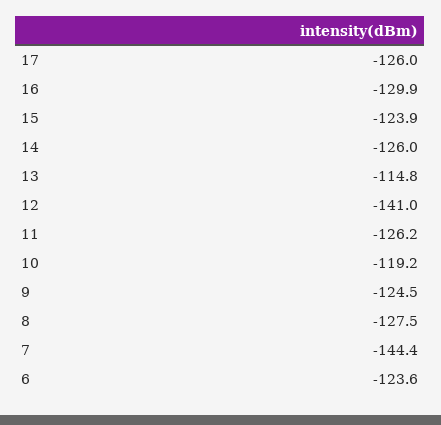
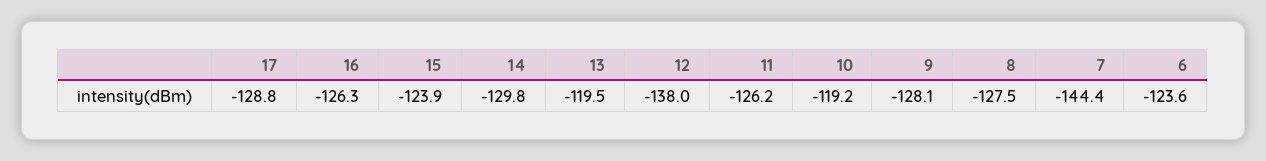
  {
-   "17": -126,
+   "17": -128.8,
-   "16": -129.9,
+   "16": -126.3,
    "15": -123.9,
-   "14": -126,
+   "14": -129.8,
-   "13": -114.8,
+   "13": -119.5,
-   "12": -141,
+   "12": -138,
    "11": -126.2,
    "10": -119.2,
-   "9": -124.5,
+   "9": -128.1,
    "8": -127.5,
    "7": -144.4,
    "6": -123.6
  }

